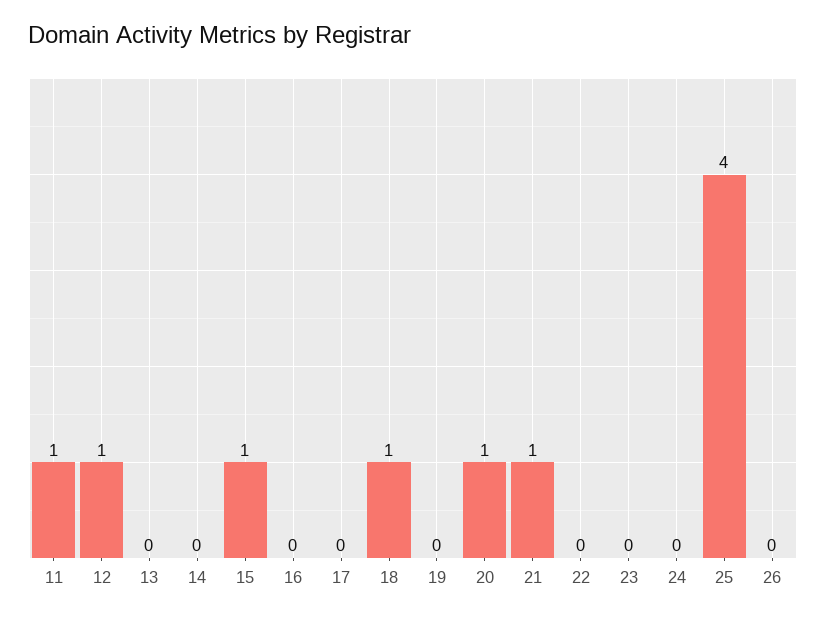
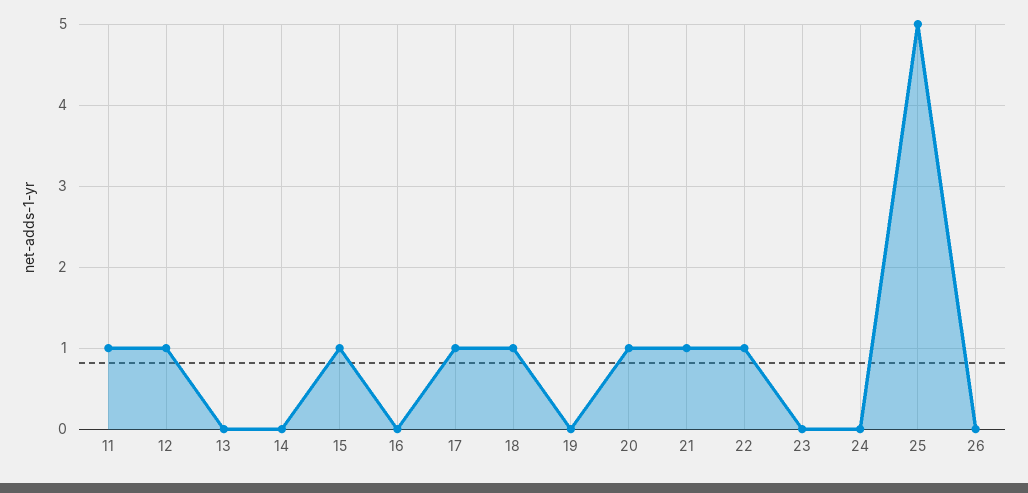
  {
    "11": 1,
    "12": 1,
    "13": 0,
    "14": 0,
    "15": 1,
    "16": 0,
-   "17": 0,
+   "17": 1,
    "18": 1,
    "19": 0,
    "20": 1,
    "21": 1,
-   "22": 0,
+   "22": 1,
    "23": 0,
    "24": 0,
-   "25": 4,
+   "25": 5,
    "26": 0
  }

